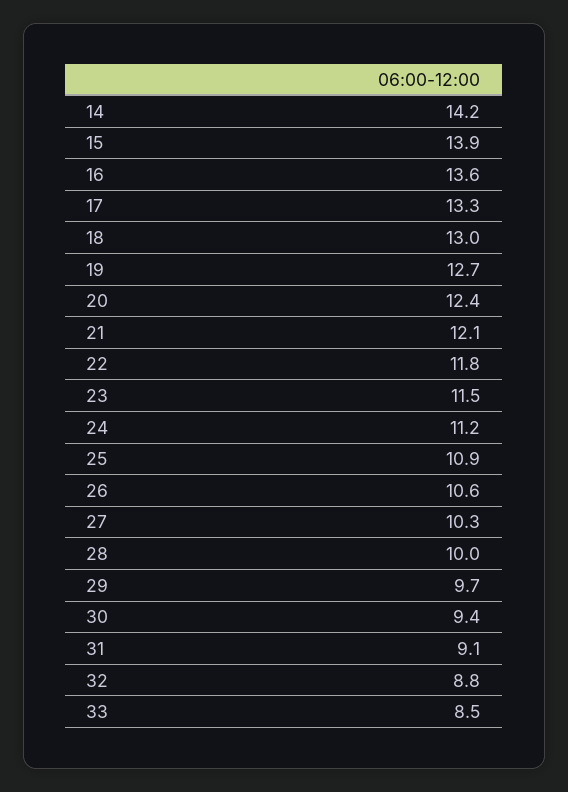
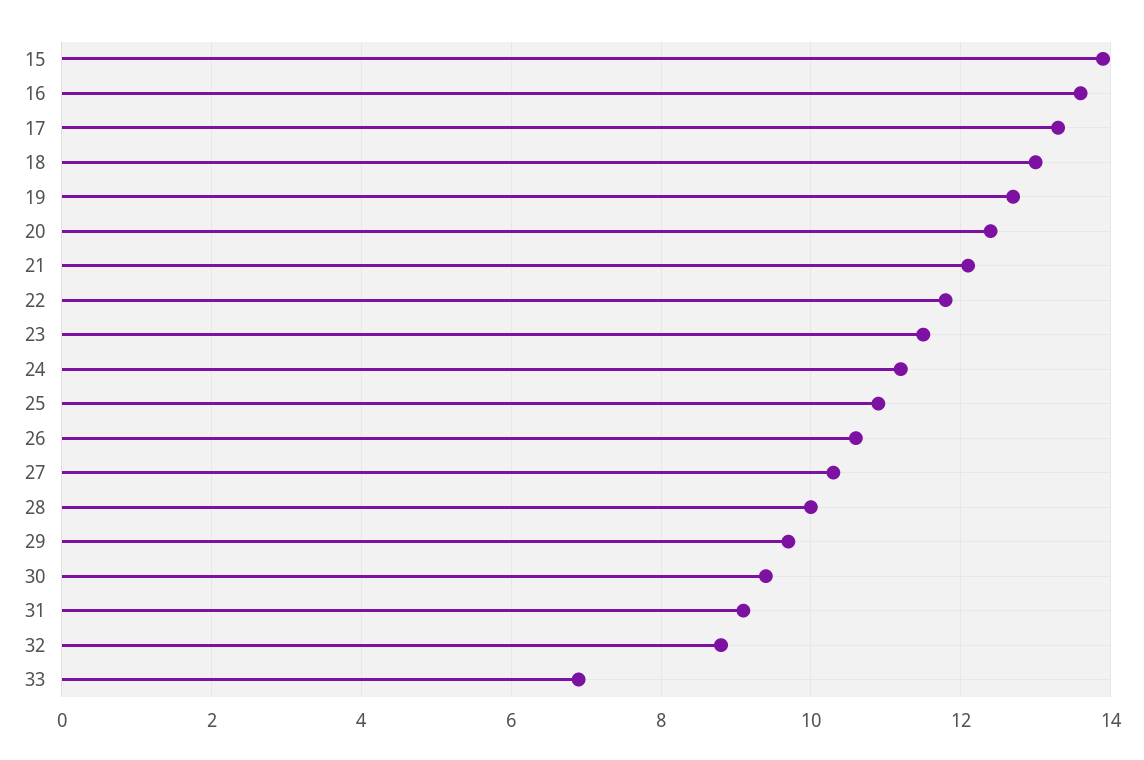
  {
-   "14": 14.2,
    "15": 13.9,
    "16": 13.6,
    "17": 13.3,
    "18": 13,
    "19": 12.7,
    "20": 12.4,
    "21": 12.1,
    "22": 11.8,
    "23": 11.5,
    "24": 11.2,
    "25": 10.9,
    "26": 10.6,
    "27": 10.3,
    "28": 10,
    "29": 9.7,
    "30": 9.4,
    "31": 9.1,
    "32": 8.8,
-   "33": 8.5
+   "33": 7
  }

